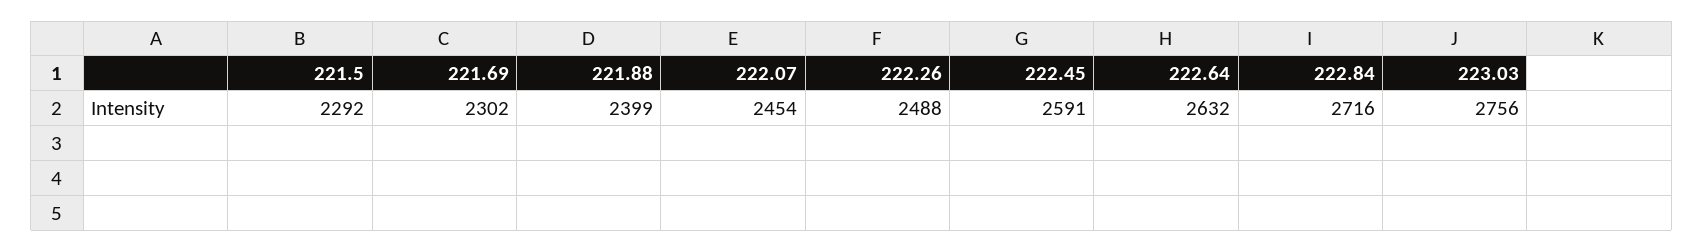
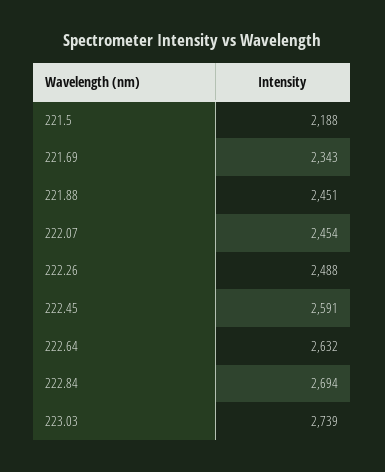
  {
-   "221.5": 2292,
+   "221.5": 2188,
-   "221.69": 2302,
+   "221.69": 2343,
-   "221.88": 2399,
+   "221.88": 2451,
    "222.07": 2454,
    "222.26": 2488,
    "222.45": 2591,
    "222.64": 2632,
-   "222.84": 2716,
+   "222.84": 2694,
-   "223.03": 2756
+   "223.03": 2739
  }

